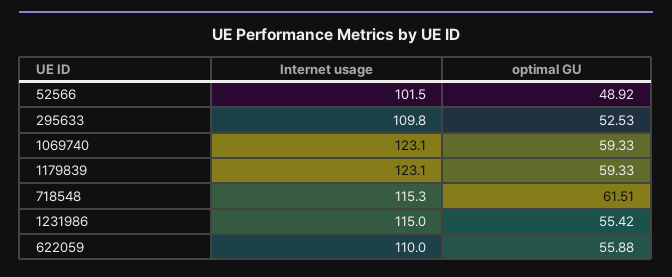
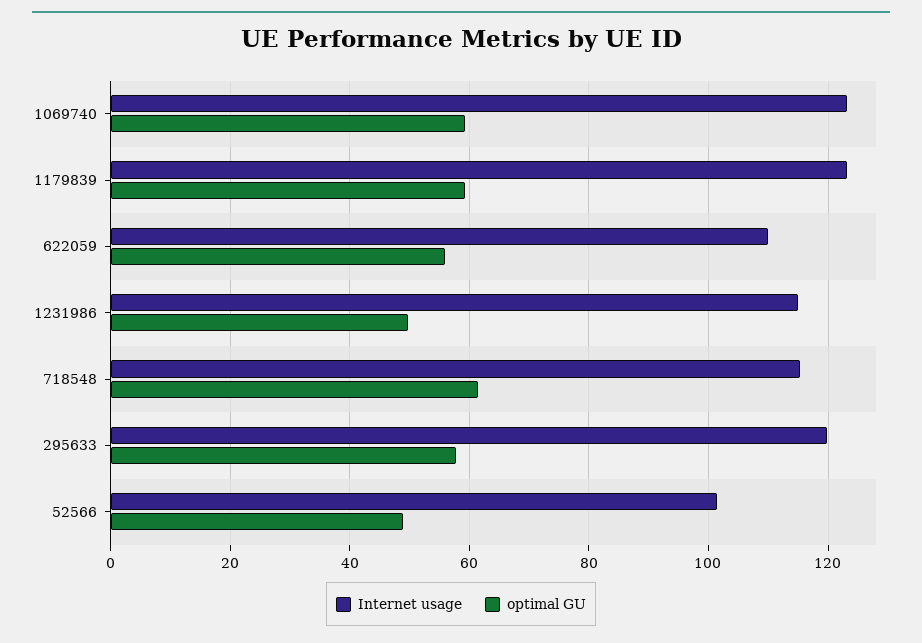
  {
    "Internet usage": {
      "52566": 101.5,
-     "295633": 109.8,
+     "295633": 120,
      "1069740": 123.1,
      "1179839": 123.1,
      "718548": 115.3,
      "1231986": 115,
      "622059": 110
    },
    "optimal GU": {
      "52566": 48.92,
-     "295633": 52.53,
+     "295633": 58,
      "1069740": 59.33,
      "1179839": 59.33,
      "718548": 61.51,
-     "1231986": 55.42,
+     "1231986": 50,
      "622059": 55.88
    }
  }

